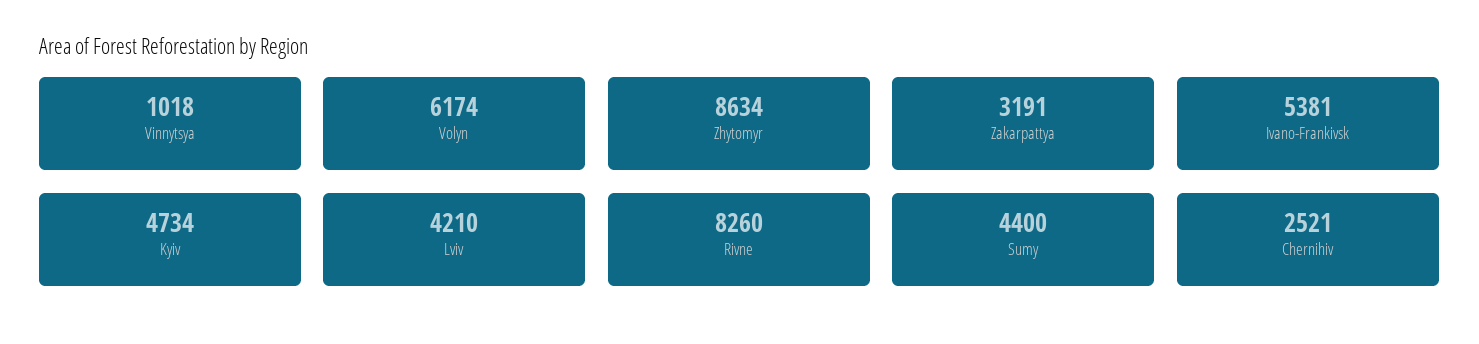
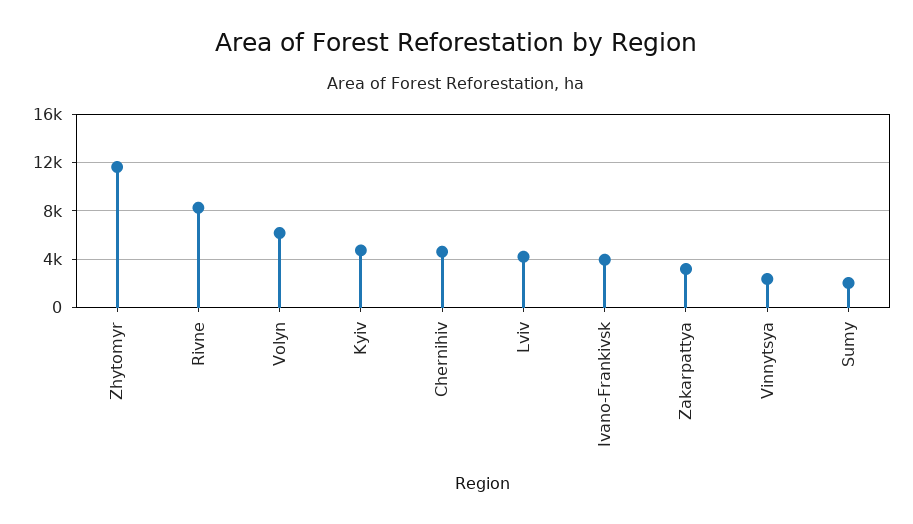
  {
-   "Vinnytsya": 1018,
+   "Vinnytsya": 2500,
    "Volyn": 6174,
-   "Zhytomyr": 8634,
+   "Zhytomyr": 11500,
    "Zakarpattya": 3191,
-   "Ivano-Frankivsk": 5381,
+   "Ivano-Frankivsk": 4000,
    "Kyiv": 4734,
    "Lviv": 4210,
    "Rivne": 8260,
-   "Sumy": 4400,
+   "Sumy": 2000,
-   "Chernihiv": 2521
+   "Chernihiv": 4500
  }

